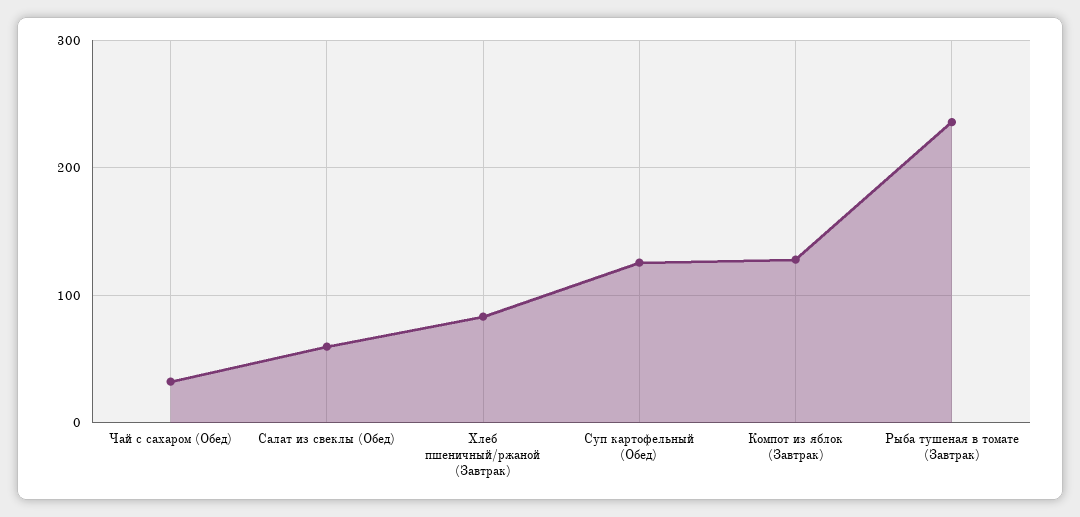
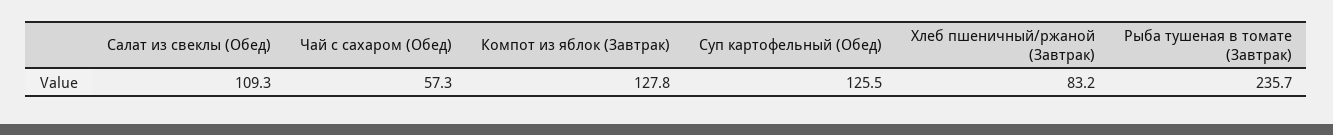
  {
-   "Чай с сахаром (Обед)": 30,
+   "Чай с сахаром (Обед)": 57.3,
-   "Салат из свеклы (Обед)": 60,
+   "Салат из свеклы (Обед)": 109.3,
    "Хлеб пшеничный/ржаной (Завтрак)": 83.2,
    "Суп картофельный (Обед)": 125.5,
    "Компот из яблок (Завтрак)": 127.8,
    "Рыба тушеная в томате (Завтрак)": 235.7
  }

